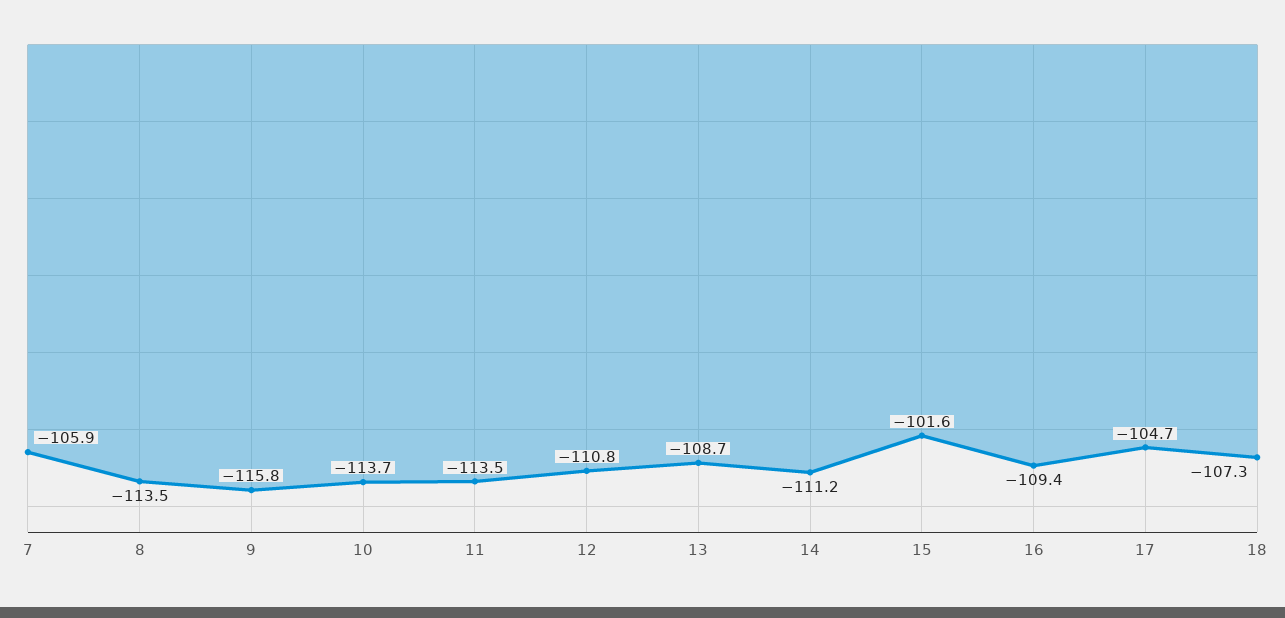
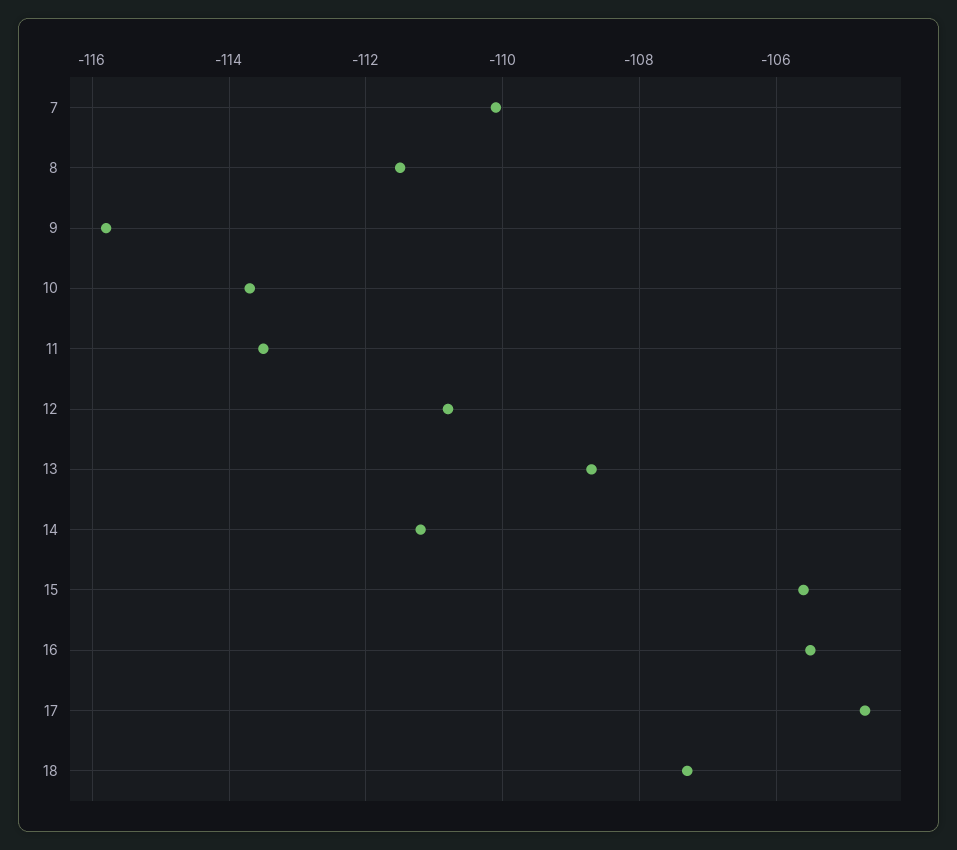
  {
-   "7": -105.9,
+   "7": -110,
-   "8": -113.5,
+   "8": -111.5,
    "9": -115.8,
    "10": -113.7,
    "11": -113.5,
    "12": -110.8,
    "13": -108.7,
    "14": -111.2,
-   "15": -101.6,
+   "15": -105.5,
-   "16": -109.4,
+   "16": -105.5,
    "17": -104.7,
    "18": -107.3
  }

